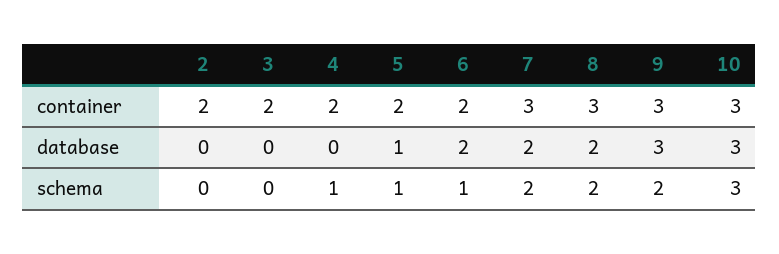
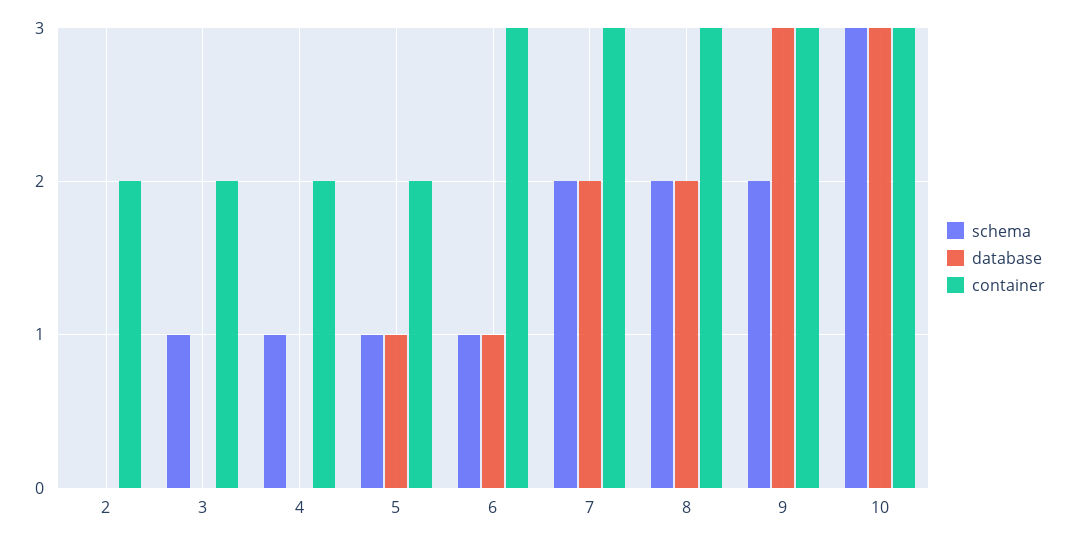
  {
    "container": {
      "2": 2,
      "3": 2,
      "4": 2,
      "5": 2,
-     "6": 2,
+     "6": 3,
      "7": 3,
      "8": 3,
      "9": 3,
      "10": 3
    },
    "database": {
      "2": 0,
      "3": 0,
      "4": 0,
      "5": 1,
-     "6": 2,
+     "6": 1,
      "7": 2,
      "8": 2,
      "9": 3,
      "10": 3
    },
    "schema": {
      "2": 0,
-     "3": 0,
+     "3": 1,
      "4": 1,
      "5": 1,
      "6": 1,
      "7": 2,
      "8": 2,
      "9": 2,
      "10": 3
    }
  }

